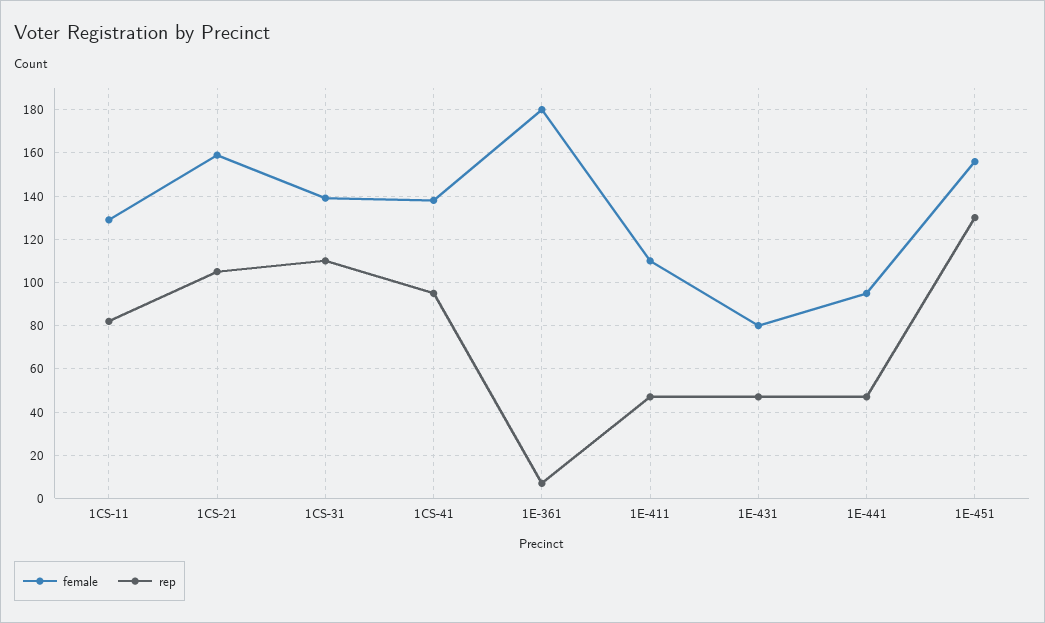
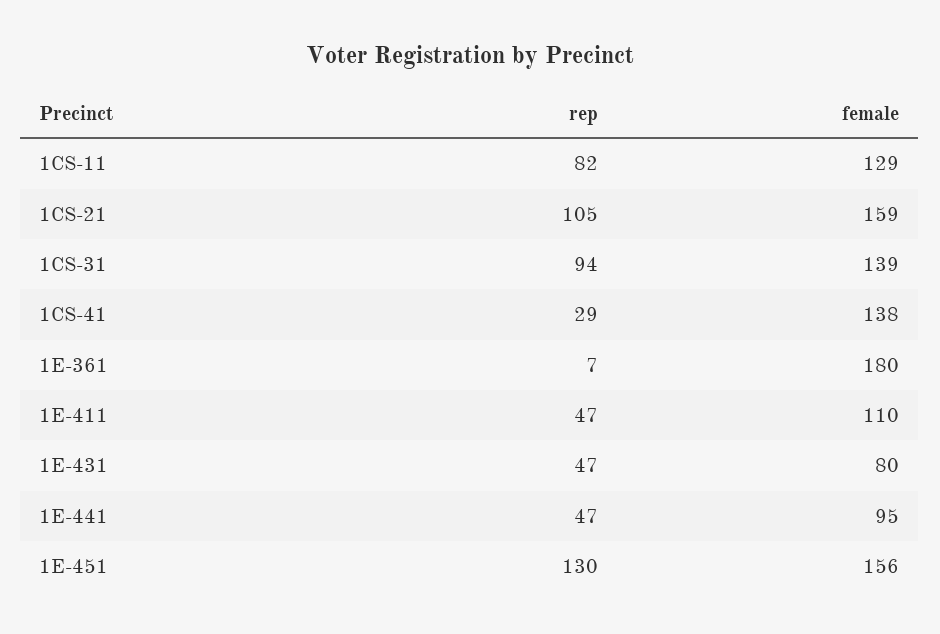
  {
    "female": {
      "1CS-11": 129,
      "1CS-21": 159,
      "1CS-31": 139,
      "1CS-41": 138,
      "1E-361": 180,
      "1E-411": 110,
      "1E-431": 80,
      "1E-441": 95,
      "1E-451": 156
    },
    "rep": {
      "1CS-11": 82,
      "1CS-21": 105,
-     "1CS-31": 110,
+     "1CS-31": 94,
-     "1CS-41": 95,
+     "1CS-41": 29,
      "1E-361": 7,
      "1E-411": 47,
      "1E-431": 47,
      "1E-441": 47,
      "1E-451": 130
    }
  }

